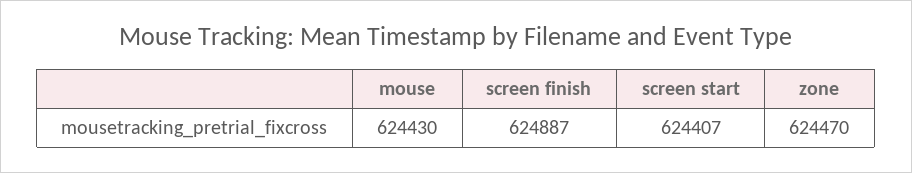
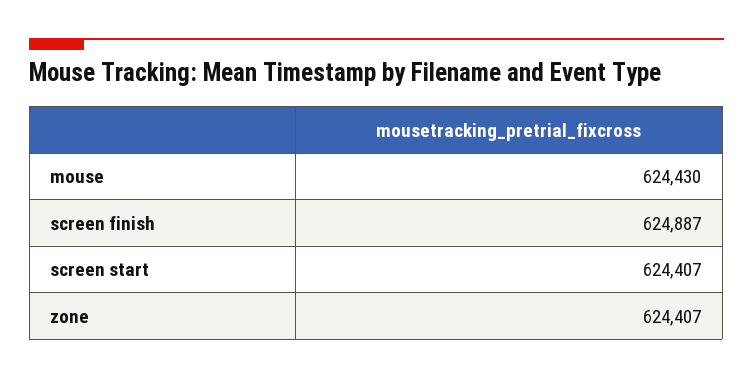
  {
    "mouse": 624430,
    "screen finish": 624887,
    "screen start": 624407,
-   "zone": 624470
+   "zone": 624407
  }

